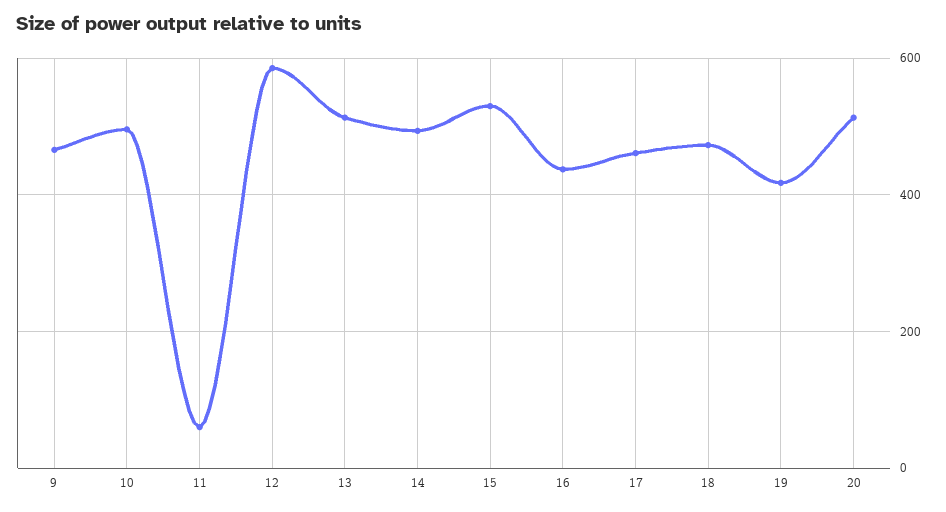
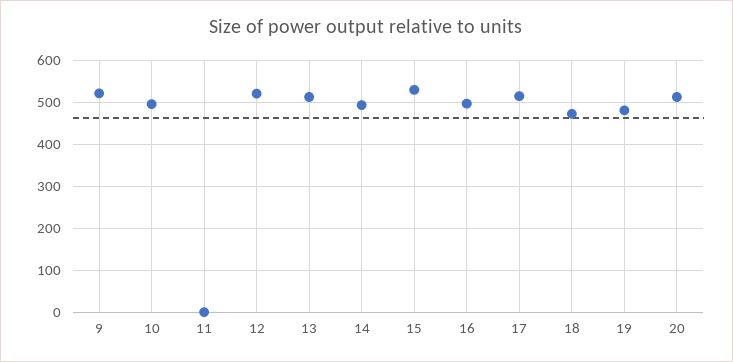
  {
-   "9": 460,
+   "9": 520,
    "10": 500,
-   "11": 60,
+   "11": 0,
-   "12": 580,
+   "12": 520,
    "13": 520,
    "14": 500,
    "15": 520,
-   "16": 440,
+   "16": 500,
-   "17": 460,
+   "17": 520,
    "18": 480,
-   "19": 420,
+   "19": 480,
    "20": 520
  }

